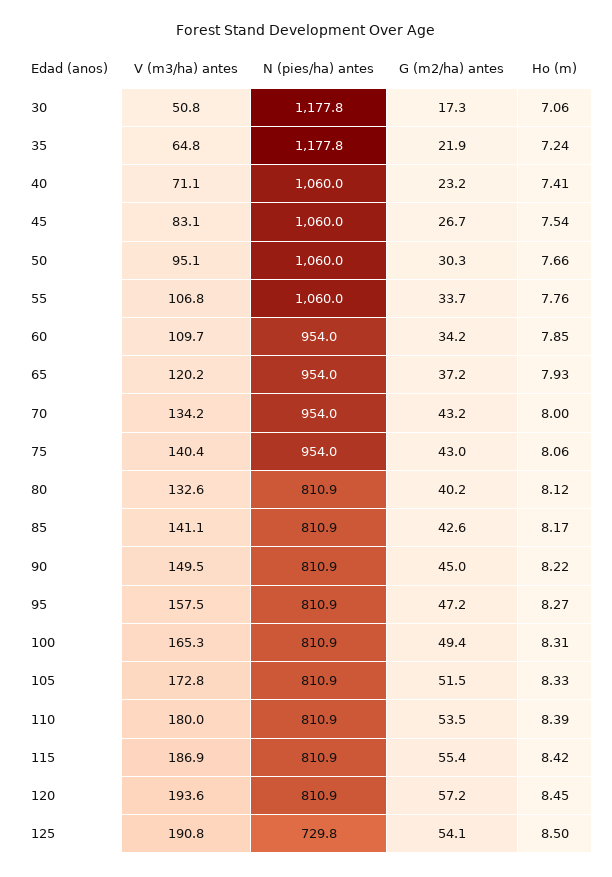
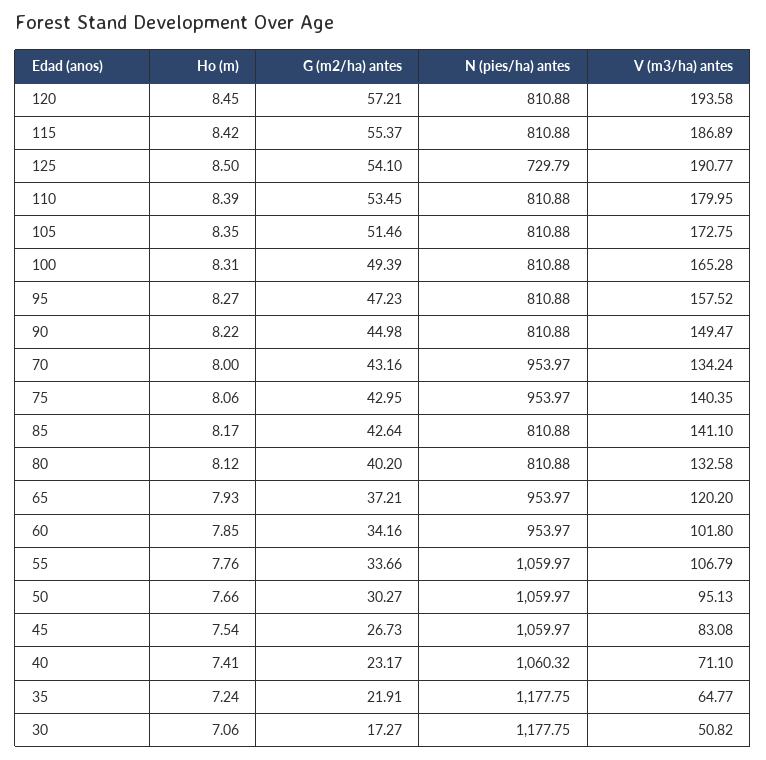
  {
    "V (m3/ha) antes": {
      "30": 50.82,
      "35": 64.77,
      "40": 71.1,
      "45": 83.08,
      "50": 95.13,
      "55": 106.79,
-     "60": 109.7,
+     "60": 101.8,
      "65": 120.2,
      "70": 134.24,
      "75": 140.35,
      "80": 132.58,
      "85": 141.1,
      "90": 149.47,
      "95": 157.52,
      "100": 165.28,
      "105": 172.75,
      "110": 179.95,
      "115": 186.89,
      "120": 193.58,
      "125": 190.77
    },
    "N (pies/ha) antes": {
      "30": 1177.75,
      "35": 1177.75,
-     "40": 1060,
+     "40": 1060.32,
      "45": 1059.97,
      "50": 1059.97,
      "55": 1059.97,
      "60": 953.97,
      "65": 953.97,
      "70": 953.97,
      "75": 953.97,
      "80": 810.88,
      "85": 810.88,
      "90": 810.88,
      "95": 810.88,
      "100": 810.88,
      "105": 810.88,
      "110": 810.88,
      "115": 810.88,
      "120": 810.88,
      "125": 729.79
    },
    "G (m2/ha) antes": {
      "30": 17.27,
      "35": 21.91,
      "40": 23.17,
      "45": 26.73,
      "50": 30.27,
      "55": 33.66,
      "60": 34.16,
      "65": 37.21,
      "70": 43.16,
      "75": 42.95,
      "80": 40.2,
      "85": 42.64,
      "90": 44.98,
      "95": 47.23,
      "100": 49.39,
      "105": 51.46,
      "110": 53.45,
      "115": 55.37,
      "120": 57.21,
      "125": 54.1
    },
    "Ho (m)": {
      "30": 7.06,
      "35": 7.24,
      "40": 7.41,
      "45": 7.54,
      "50": 7.66,
      "55": 7.76,
      "60": 7.85,
      "65": 7.93,
      "70": 8,
      "75": 8.06,
      "80": 8.12,
      "85": 8.17,
      "90": 8.22,
      "95": 8.27,
      "100": 8.31,
-     "105": 8.33,
+     "105": 8.35,
      "110": 8.39,
      "115": 8.42,
      "120": 8.45,
      "125": 8.5
    }
  }

